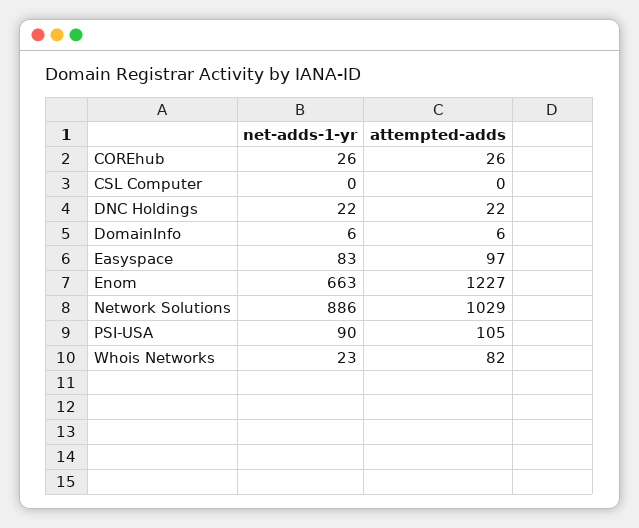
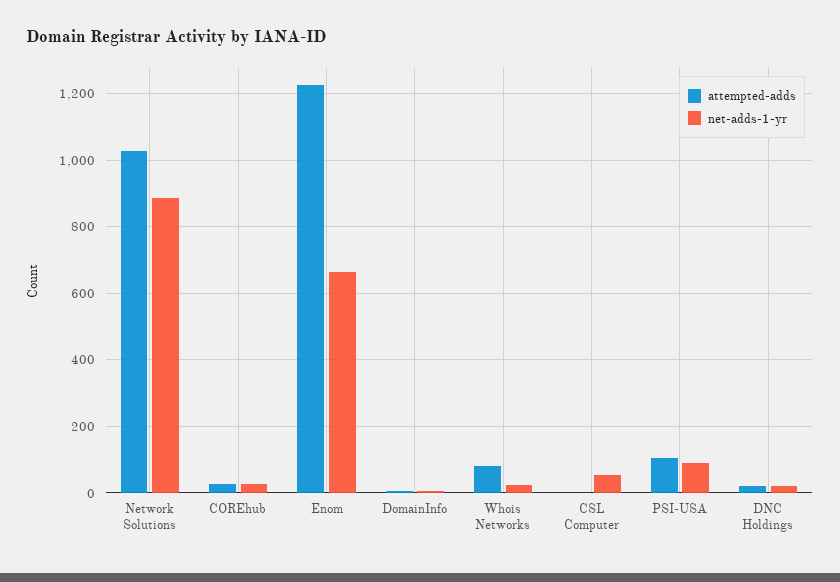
  {
    "net-adds-1-yr": {
      "COREhub": 26,
-     "CSL Computer": 0,
+     "CSL Computer": 60,
      "DNC Holdings": 22,
      "DomainInfo": 6,
-     "Easyspace": 83,
      "Enom": 663,
      "Network Solutions": 886,
      "PSI-USA": 90,
      "Whois Networks": 23
    },
    "attempted-adds": {
      "COREhub": 26,
      "CSL Computer": 0,
      "DNC Holdings": 22,
      "DomainInfo": 6,
-     "Easyspace": 97,
      "Enom": 1227,
      "Network Solutions": 1029,
      "PSI-USA": 105,
      "Whois Networks": 82
    }
  }

